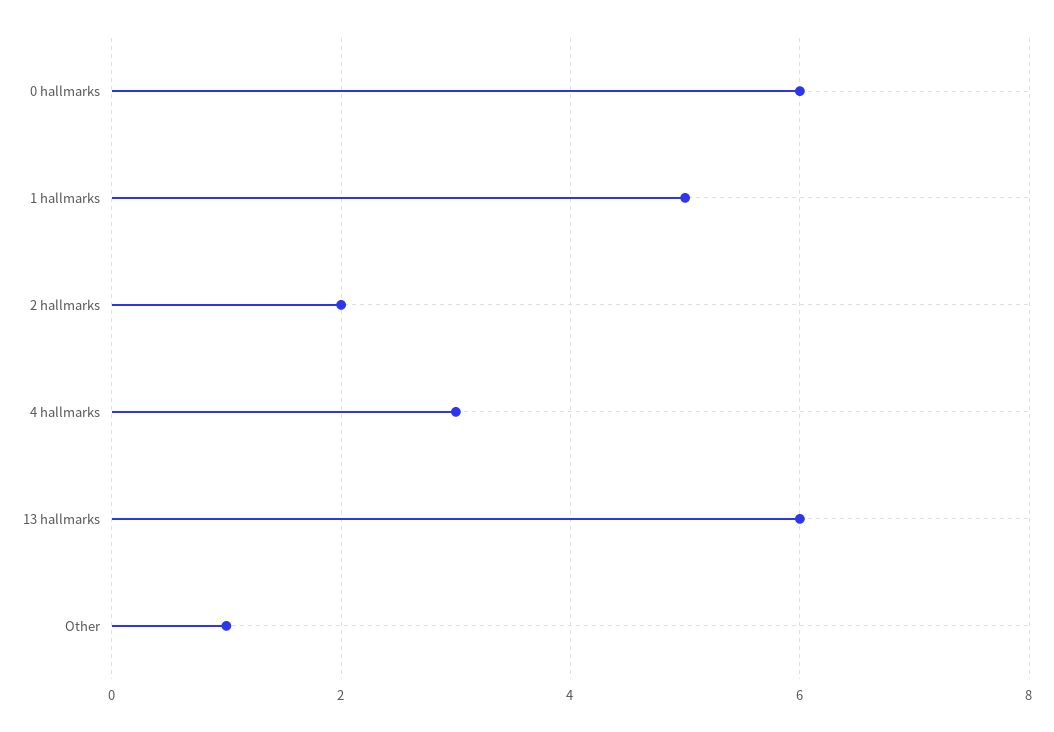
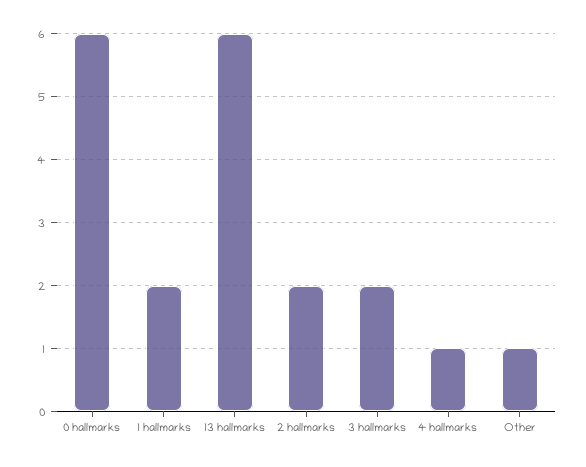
  {
    "0 hallmarks": 6,
-   "1 hallmarks": 5,
+   "1 hallmarks": 2,
    "2 hallmarks": 2,
-   "4 hallmarks": 3,
+   "4 hallmarks": 1,
    "13 hallmarks": 6,
-   "Other": 1
+   "Other": 1,
+   "3 hallmarks": 2
  }

